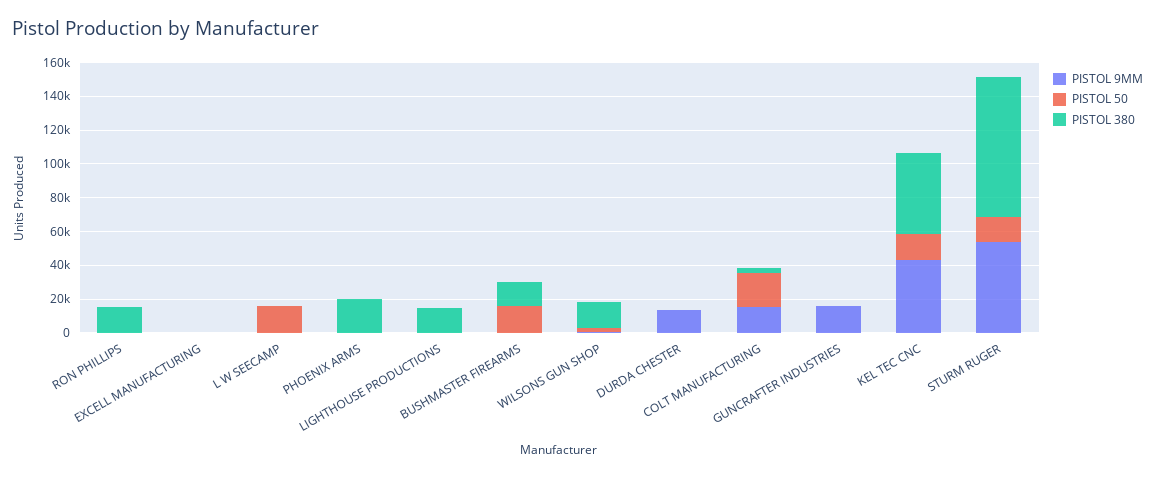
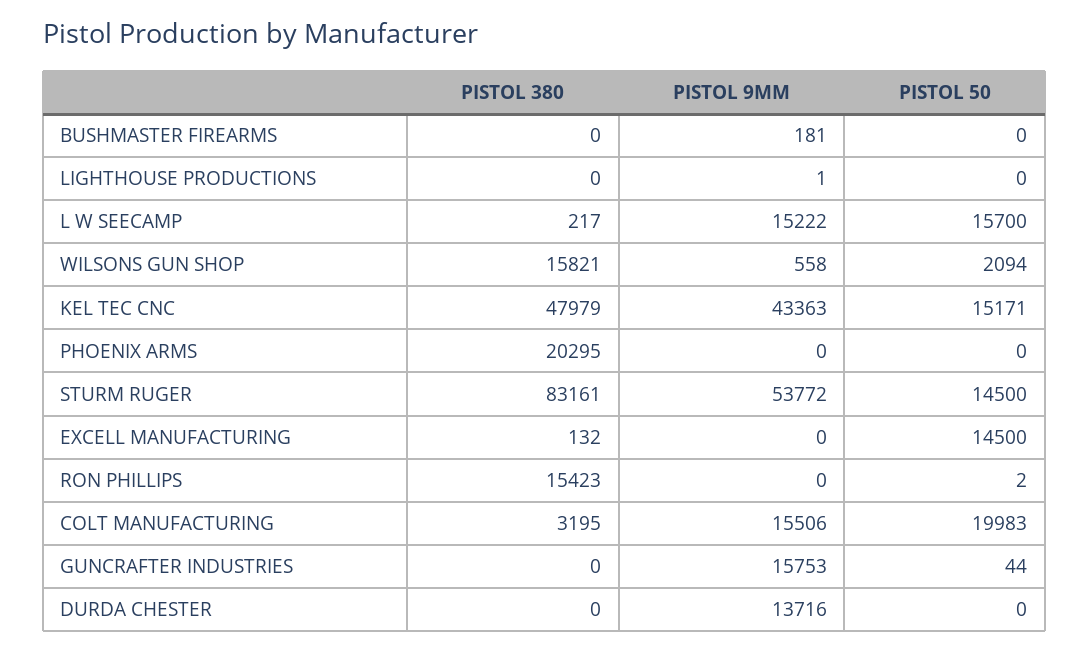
  {
    "PISTOL 9MM": {
      "RON PHILLIPS": 0,
      "EXCELL MANUFACTURING": 0,
-     "L W SEECAMP": 0,
+     "L W SEECAMP": 15222,
      "PHOENIX ARMS": 0,
      "LIGHTHOUSE PRODUCTIONS": 1,
      "BUSHMASTER FIREARMS": 181,
      "WILSONS GUN SHOP": 558,
      "DURDA CHESTER": 13716,
      "COLT MANUFACTURING": 15506,
      "GUNCRAFTER INDUSTRIES": 15753,
      "KEL TEC CNC": 43363,
      "STURM RUGER": 53772
    },
    "PISTOL 50": {
      "RON PHILLIPS": 2,
-     "EXCELL MANUFACTURING": 0,
+     "EXCELL MANUFACTURING": 14500,
      "L W SEECAMP": 15700,
      "PHOENIX ARMS": 0,
      "LIGHTHOUSE PRODUCTIONS": 0,
-     "BUSHMASTER FIREARMS": 15000,
+     "BUSHMASTER FIREARMS": 0,
      "WILSONS GUN SHOP": 2094,
      "DURDA CHESTER": 0,
      "COLT MANUFACTURING": 19983,
      "GUNCRAFTER INDUSTRIES": 44,
      "KEL TEC CNC": 15171,
      "STURM RUGER": 14500
    },
    "PISTOL 380": {
      "RON PHILLIPS": 15423,
      "EXCELL MANUFACTURING": 132,
      "L W SEECAMP": 217,
      "PHOENIX ARMS": 20295,
-     "LIGHTHOUSE PRODUCTIONS": 15000,
+     "LIGHTHOUSE PRODUCTIONS": 0,
-     "BUSHMASTER FIREARMS": 15000,
+     "BUSHMASTER FIREARMS": 0,
      "WILSONS GUN SHOP": 15821,
      "DURDA CHESTER": 0,
      "COLT MANUFACTURING": 3195,
      "GUNCRAFTER INDUSTRIES": 0,
      "KEL TEC CNC": 47979,
      "STURM RUGER": 83161
    }
  }

